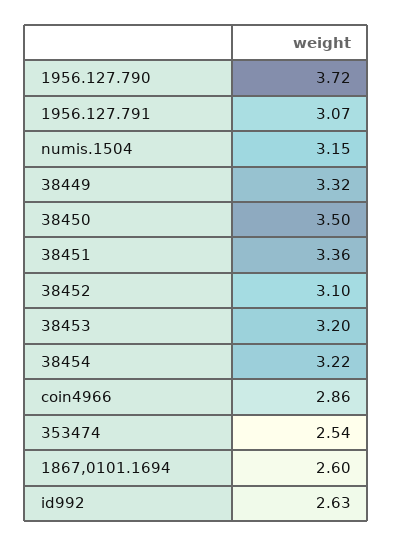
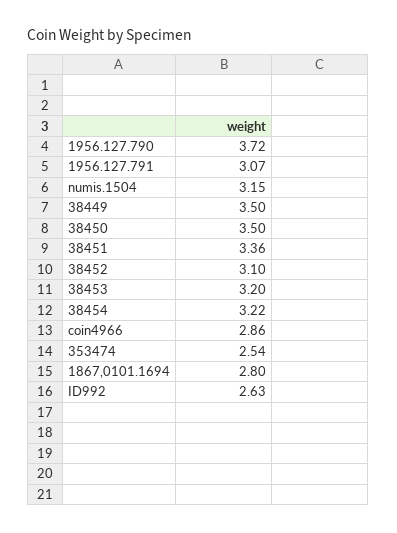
  {
    "1956.127.790": 3.72,
    "1956.127.791": 3.07,
    "numis.1504": 3.15,
-   "38449": 3.32,
+   "38449": 3.5,
    "38450": 3.5,
    "38451": 3.36,
    "38452": 3.1,
    "38453": 3.2,
    "38454": 3.22,
    "coin4966": 2.86,
    "353474": 2.54,
-   "1867,0101.1694": 2.6,
+   "1867,0101.1694": 2.8,
    "id992": 2.63
  }

